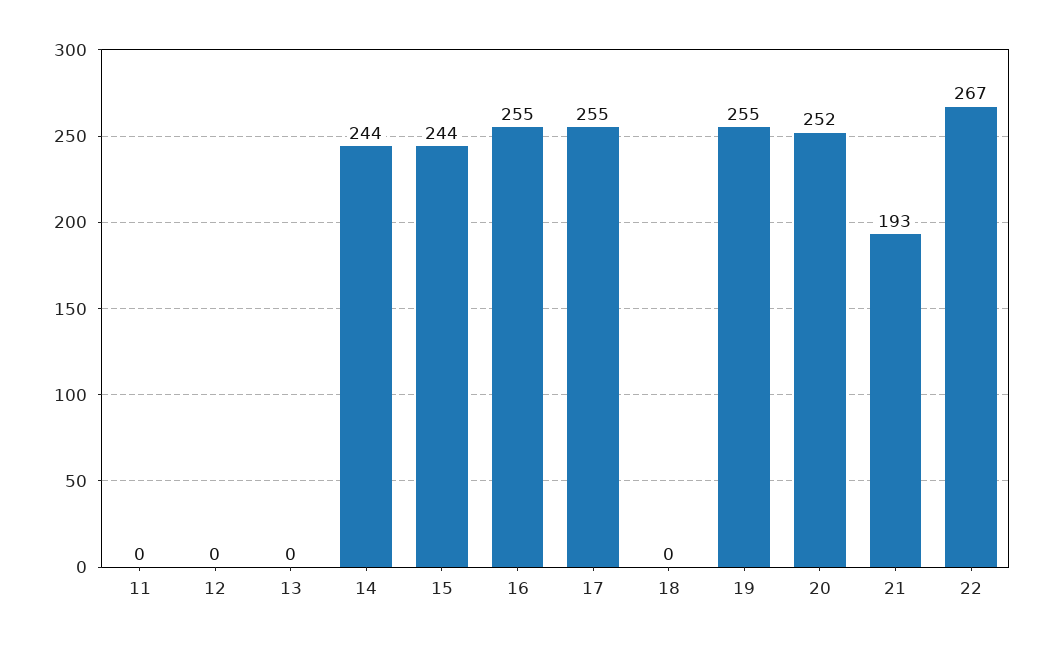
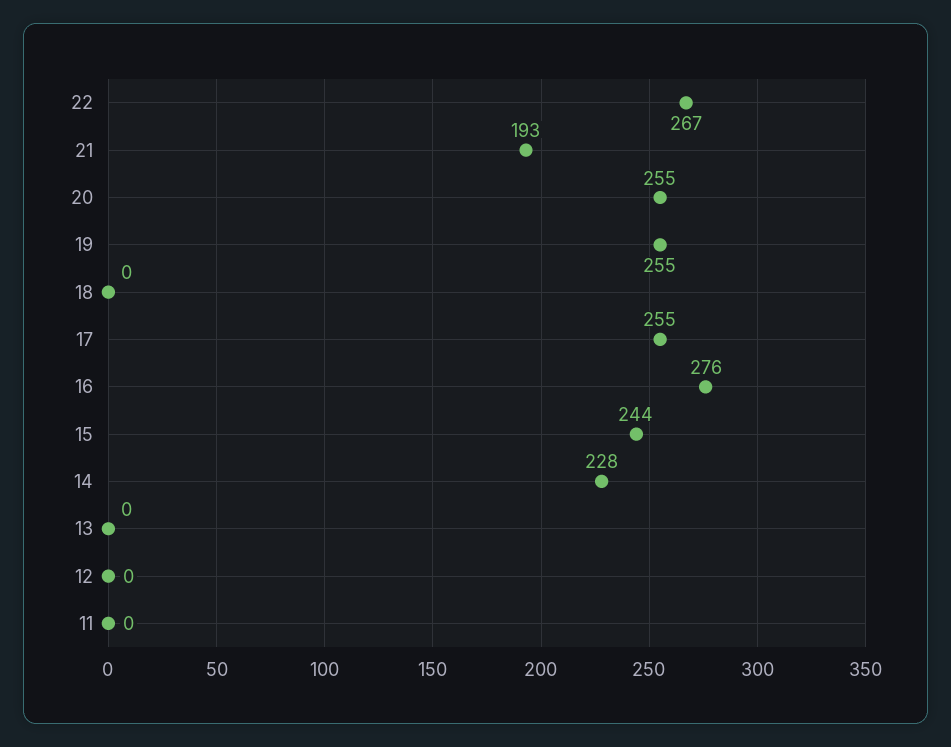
  {
    "11": 0,
    "12": 0,
    "13": 0,
-   "14": 244,
+   "14": 228,
    "15": 244,
-   "16": 255,
+   "16": 276,
    "17": 255,
    "18": 0,
    "19": 255,
-   "20": 252,
+   "20": 255,
    "21": 193,
    "22": 267
  }

